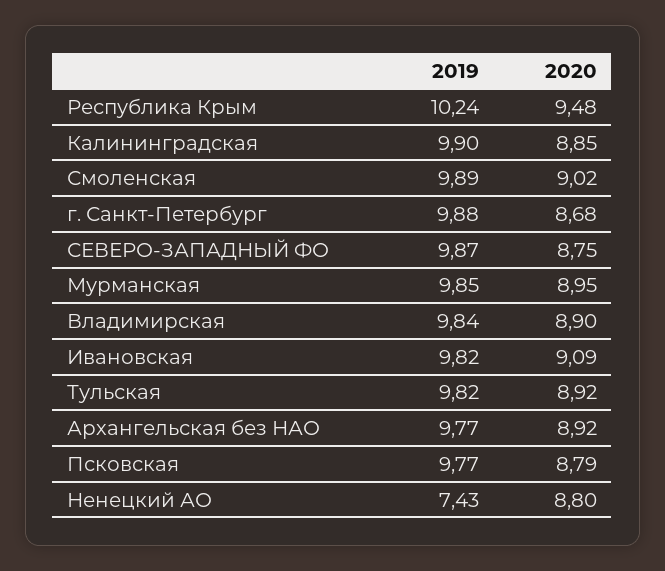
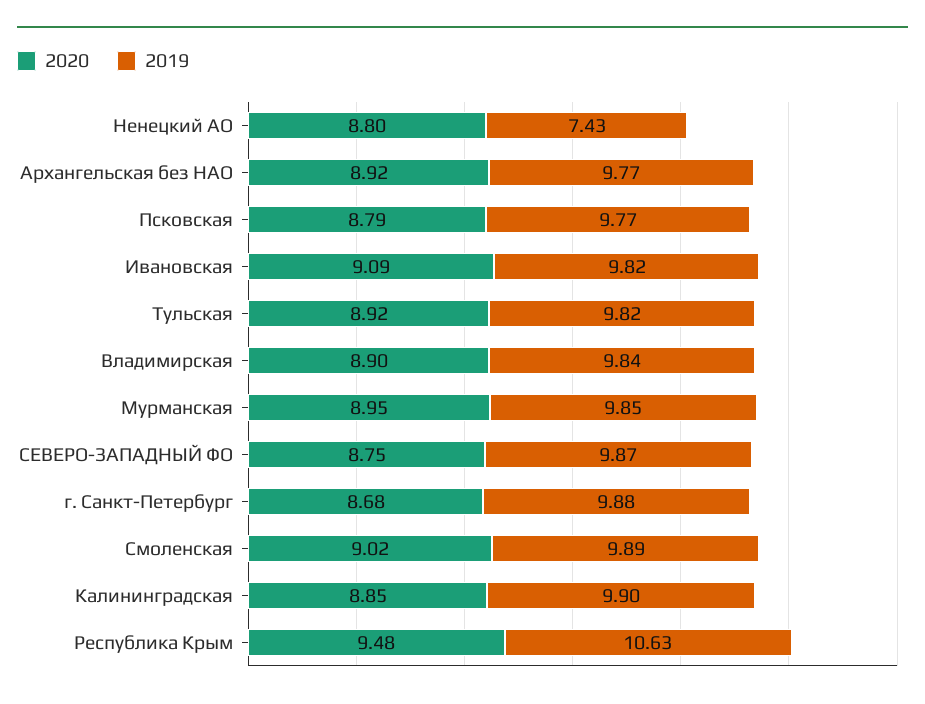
  {
    "2019": {
-     "Республика Крым": 10.24,
+     "Республика Крым": 10.63,
      "Калининградская": 9.9,
      "Смоленская": 9.89,
      "г. Санкт-Петербург": 9.88,
      "СЕВЕРО-ЗАПАДНЫЙ ФО": 9.87,
      "Мурманская": 9.85,
      "Владимирская": 9.84,
      "Ивановская": 9.82,
      "Тульская": 9.82,
      "Архангельская без НАО": 9.77,
      "Псковская": 9.77,
      "Ненецкий АО": 7.43
    },
    "2020": {
      "Республика Крым": 9.48,
      "Калининградская": 8.85,
      "Смоленская": 9.02,
      "г. Санкт-Петербург": 8.68,
      "СЕВЕРО-ЗАПАДНЫЙ ФО": 8.75,
      "Мурманская": 8.95,
      "Владимирская": 8.9,
      "Ивановская": 9.09,
      "Тульская": 8.92,
      "Архангельская без НАО": 8.92,
      "Псковская": 8.79,
      "Ненецкий АО": 8.8
    }
  }

